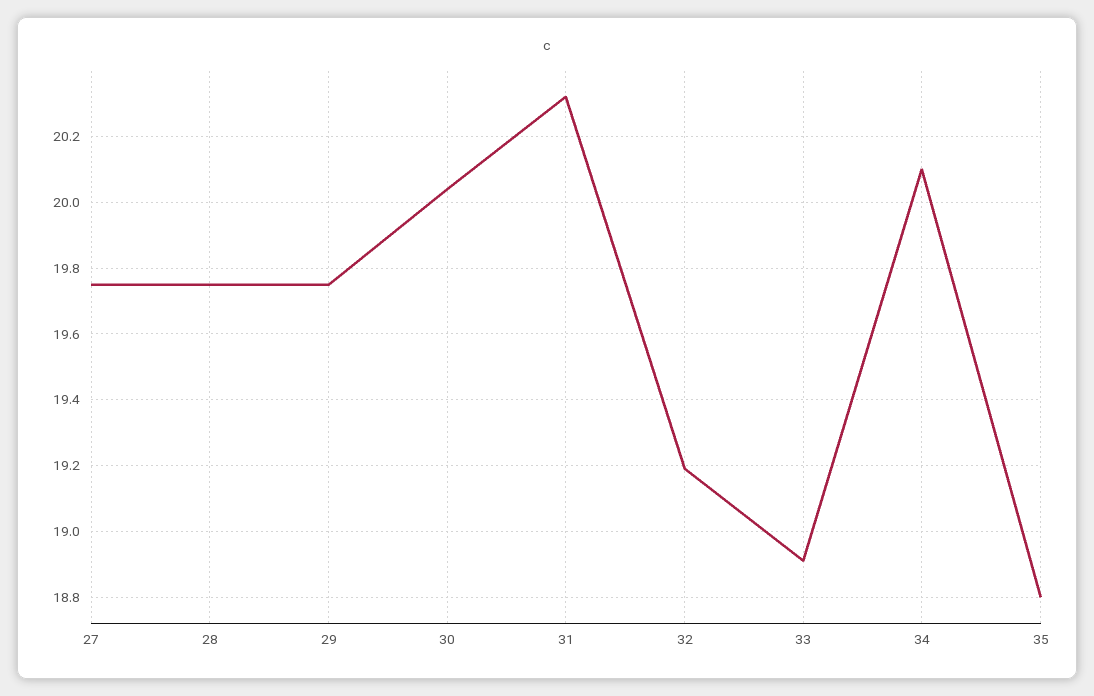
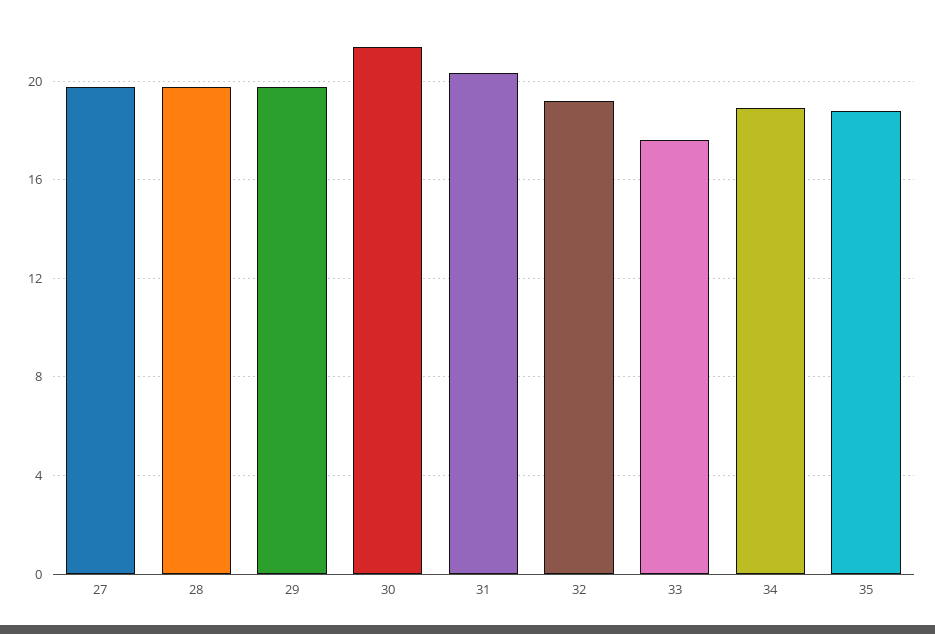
  {
    "27": 19.75,
    "28": 19.75,
    "29": 19.75,
-   "30": 20.05,
+   "30": 21.5,
    "31": 20.3,
    "32": 19.2,
-   "33": 18.9,
+   "33": 17.5,
-   "34": 20.1,
+   "34": 19,
    "35": 18.8
  }

